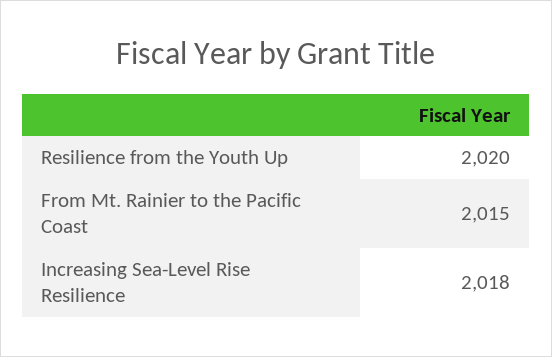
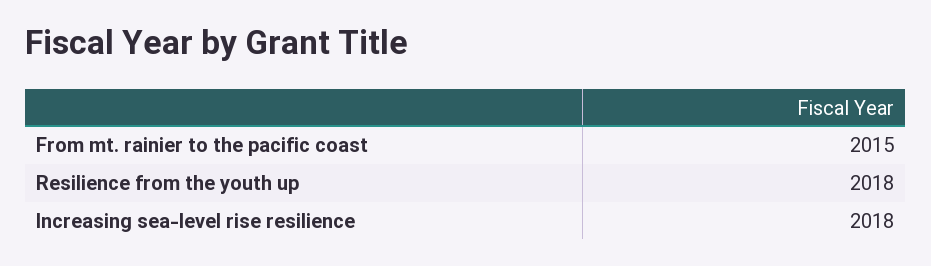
  {
-   "Resilience from the Youth Up": 2020,
+   "Resilience from the Youth Up": 2018,
    "From Mt. Rainier to the Pacific Coast": 2015,
    "Increasing Sea-Level Rise Resilience": 2018
  }

